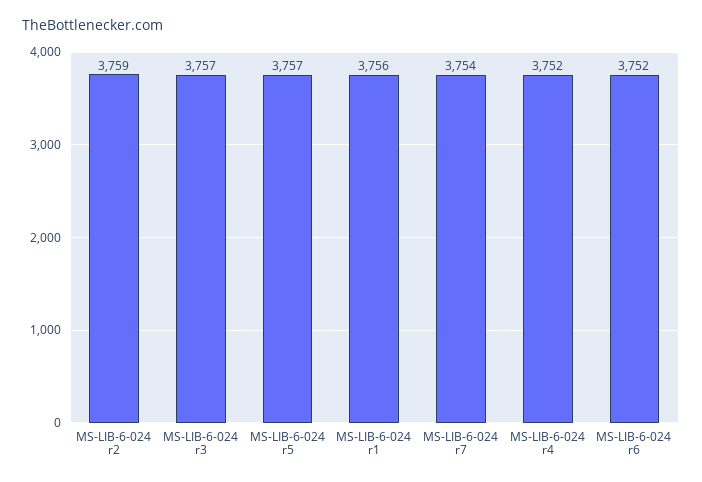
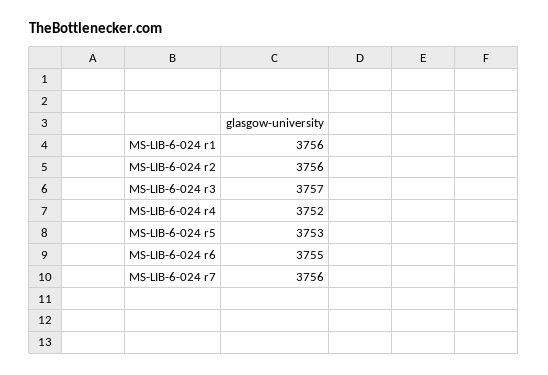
  {
-   "MS-LIB-6-024 r2": 3759,
+   "MS-LIB-6-024 r2": 3756,
    "MS-LIB-6-024 r3": 3757,
-   "MS-LIB-6-024 r5": 3757,
+   "MS-LIB-6-024 r5": 3753,
    "MS-LIB-6-024 r1": 3756,
-   "MS-LIB-6-024 r7": 3754,
+   "MS-LIB-6-024 r7": 3756,
    "MS-LIB-6-024 r4": 3752,
-   "MS-LIB-6-024 r6": 3752
+   "MS-LIB-6-024 r6": 3755
  }

